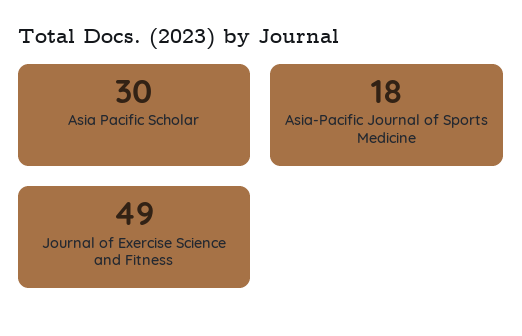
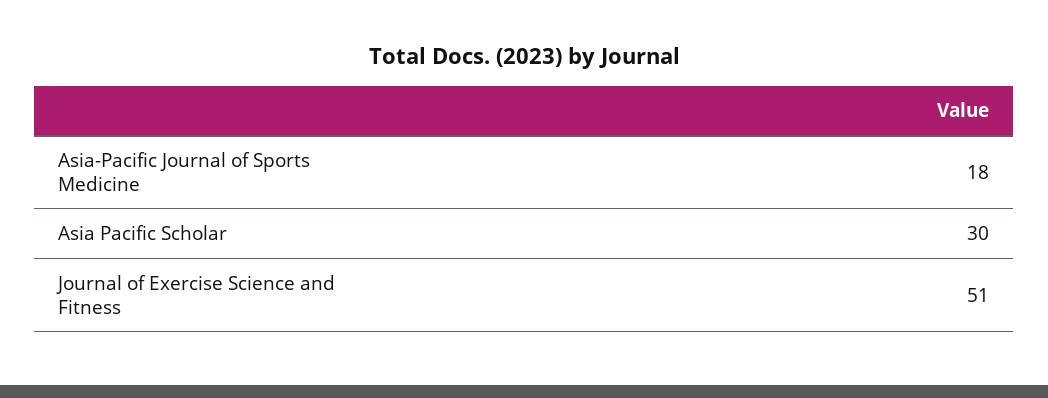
  {
    "Asia Pacific Scholar": 30,
    "Asia-Pacific Journal of Sports Medicine": 18,
-   "Journal of Exercise Science and Fitness": 49
+   "Journal of Exercise Science and Fitness": 51
  }

